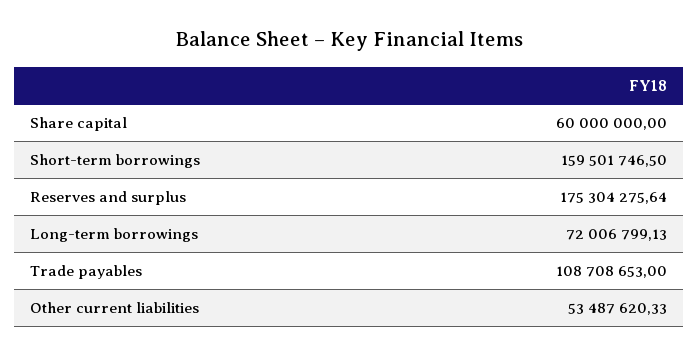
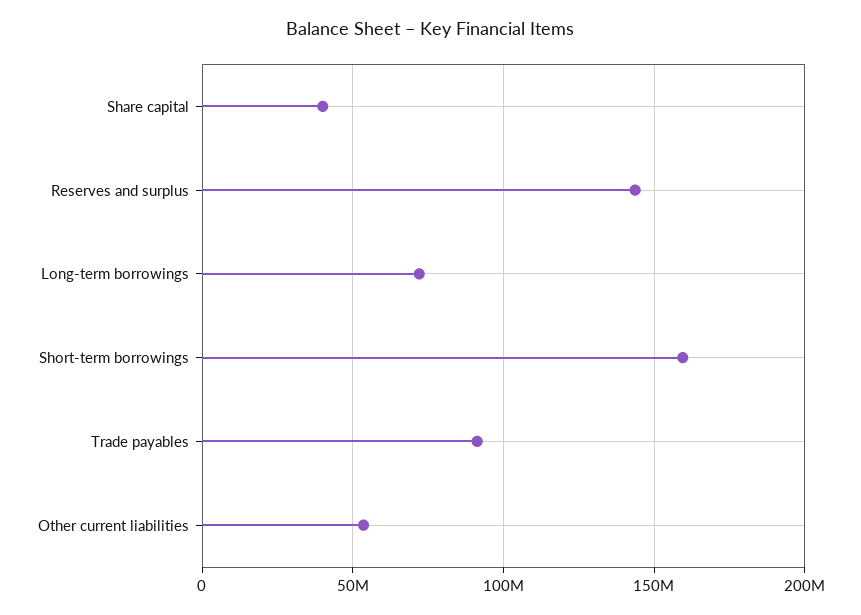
  {
-   "Share capital": 60000000,
+   "Share capital": 40000000,
    "Short-term borrowings": 159501746.5,
-   "Reserves and surplus": 175304275.64,
+   "Reserves and surplus": 145000000,
    "Long-term borrowings": 72006799.13,
-   "Trade payables": 108708653,
+   "Trade payables": 90000000,
    "Other current liabilities": 53487620.33
  }

